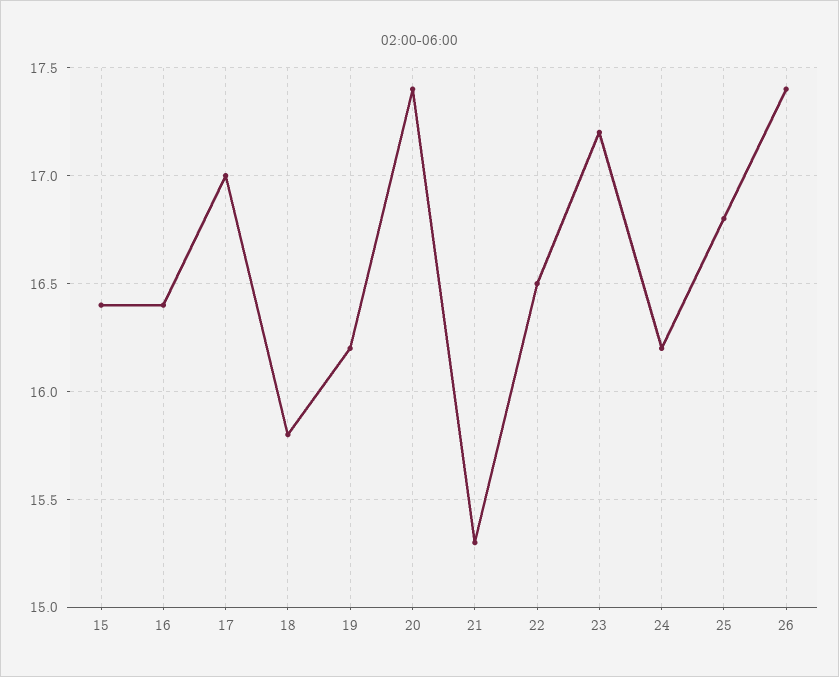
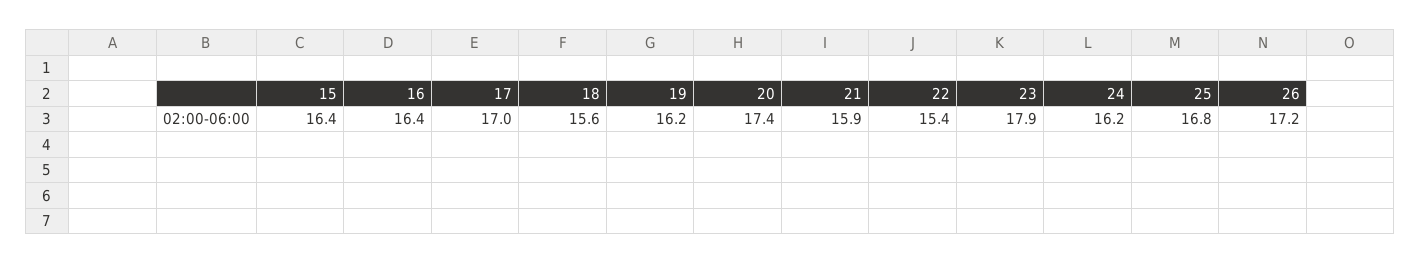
  {
    "15": 16.4,
    "16": 16.4,
    "17": 17,
-   "18": 15.8,
+   "18": 15.6,
    "19": 16.2,
    "20": 17.4,
-   "21": 15.3,
+   "21": 15.9,
-   "22": 16.5,
+   "22": 15.4,
-   "23": 17.2,
+   "23": 17.9,
    "24": 16.2,
    "25": 16.8,
-   "26": 17.4
+   "26": 17.2
  }

